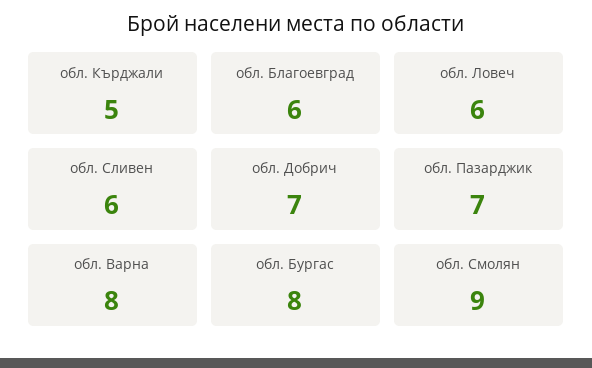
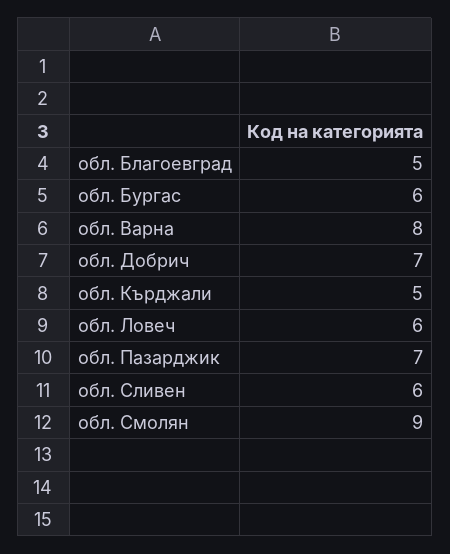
  {
    "обл. Кърджали": 5,
-   "обл. Благоевград": 6,
+   "обл. Благоевград": 5,
    "обл. Ловеч": 6,
    "обл. Сливен": 6,
    "обл. Добрич": 7,
    "обл. Пазарджик": 7,
    "обл. Варна": 8,
-   "обл. Бургас": 8,
+   "обл. Бургас": 6,
    "обл. Смолян": 9
  }

